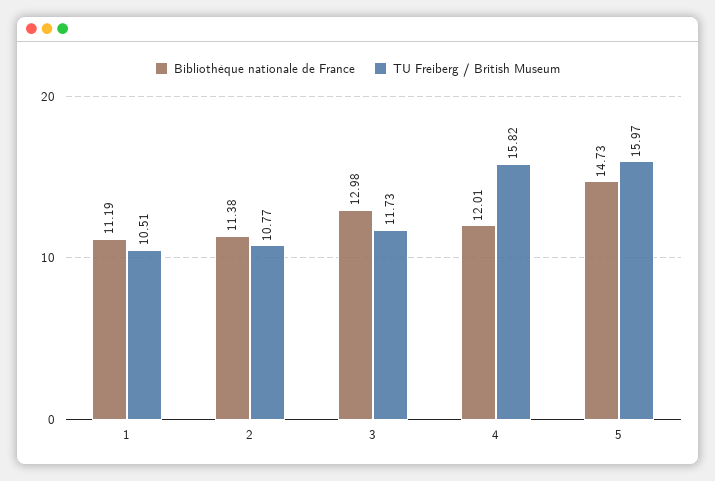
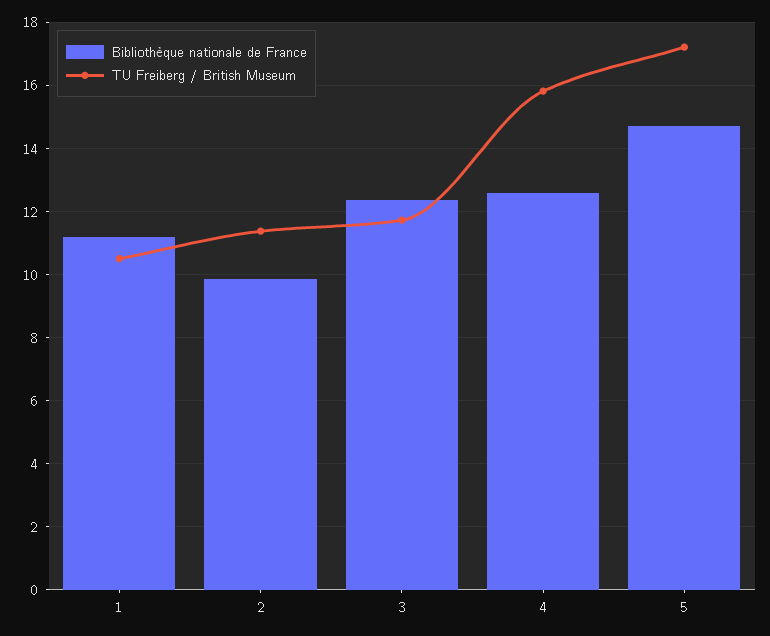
  {
    "Bibliothèque nationale de France": {
      "1": 11.19,
-     "2": 11.38,
+     "2": 9.8,
-     "3": 12.98,
+     "3": 12.4,
-     "4": 12.01,
+     "4": 12.6,
      "5": 14.73
    },
    "TU Freiberg / British Museum": {
      "1": 10.51,
-     "2": 10.77,
+     "2": 11.4,
      "3": 11.73,
      "4": 15.82,
-     "5": 15.97
+     "5": 17.2
    }
  }

